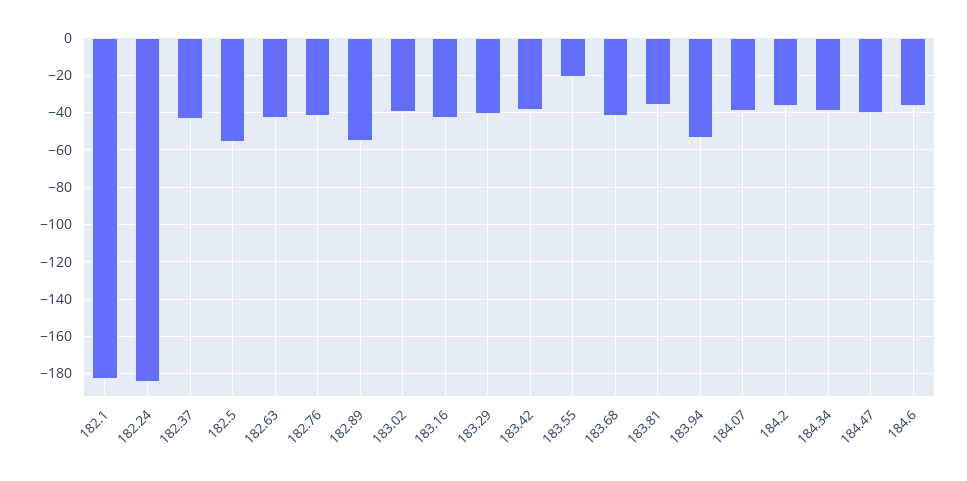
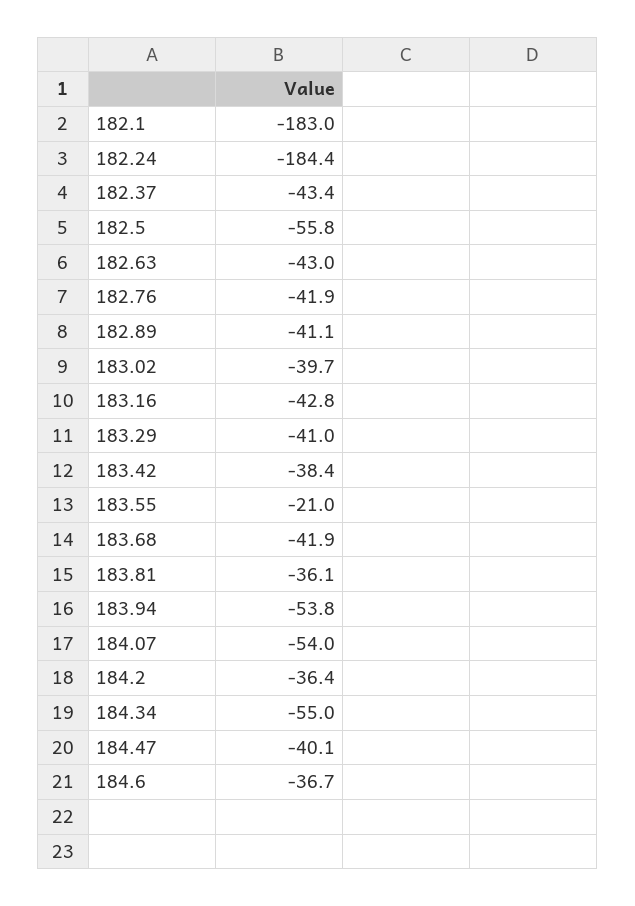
  {
    "182.1": -183,
    "182.24": -184.4,
    "182.37": -43.4,
    "182.5": -55.8,
    "182.63": -43,
    "182.76": -41.9,
-   "182.89": -55,
+   "182.89": -41.1,
    "183.02": -39.7,
    "183.16": -42.8,
    "183.29": -41,
    "183.42": -38.4,
    "183.55": -21,
    "183.68": -41.9,
    "183.81": -36.1,
    "183.94": -53.8,
-   "184.07": -40,
+   "184.07": -54,
    "184.2": -36.4,
-   "184.34": -40,
+   "184.34": -55,
    "184.47": -40.1,
    "184.6": -36.7
  }

